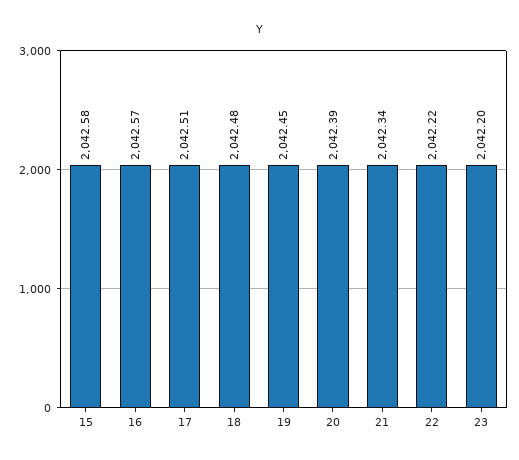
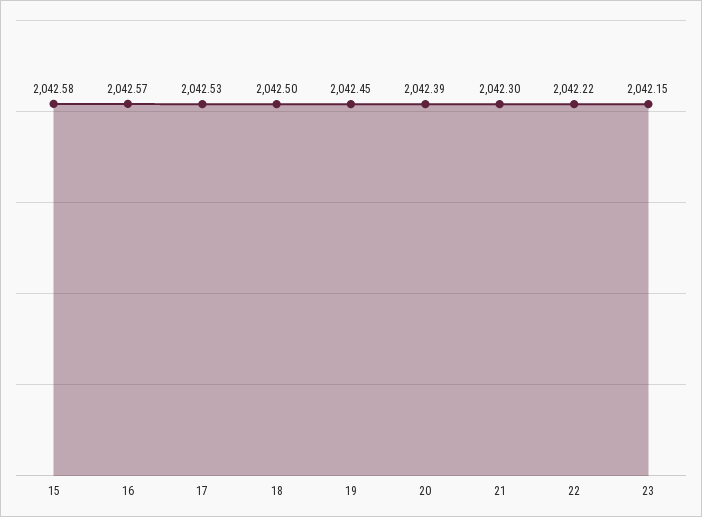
  {
    "15": 2042.58,
    "16": 2042.57,
-   "17": 2042.51,
+   "17": 2042.53,
-   "18": 2042.48,
+   "18": 2042.5,
    "19": 2042.45,
    "20": 2042.39,
-   "21": 2042.34,
+   "21": 2042.3,
    "22": 2042.22,
-   "23": 2042.2
+   "23": 2042.15
  }

